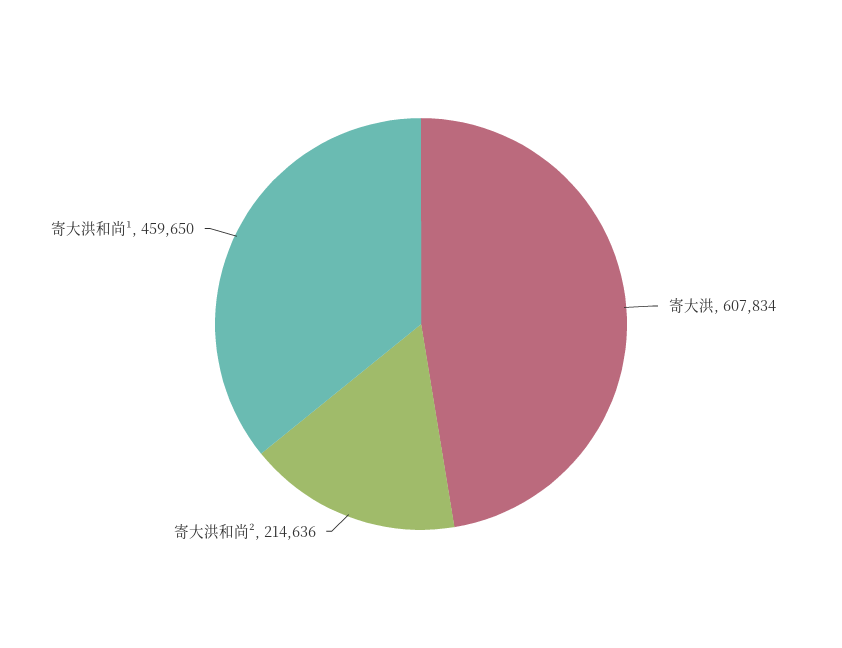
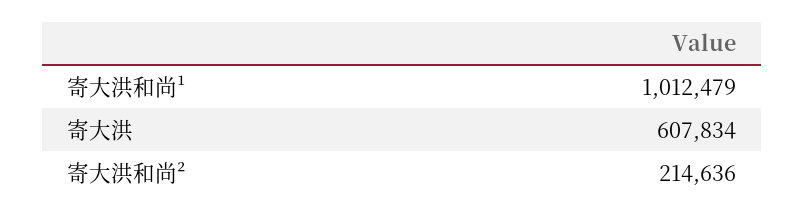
  {
    "寄大洪": 607834,
    "寄大洪和尚²": 214636,
-   "寄大洪和尚¹": 459650
+   "寄大洪和尚¹": 1012479
  }

